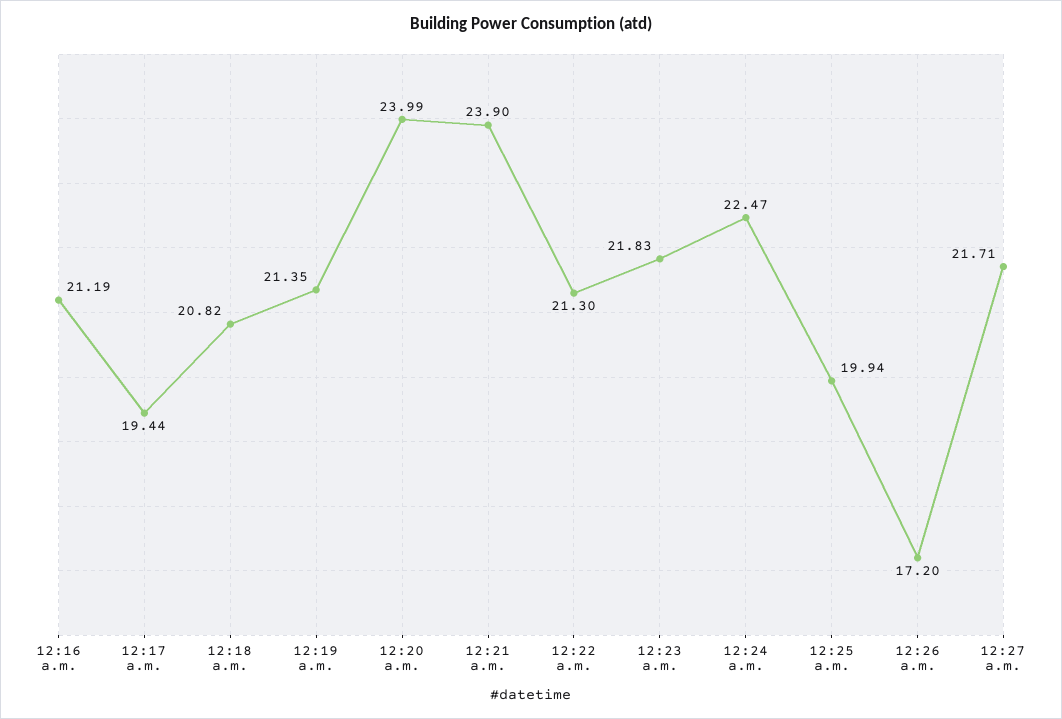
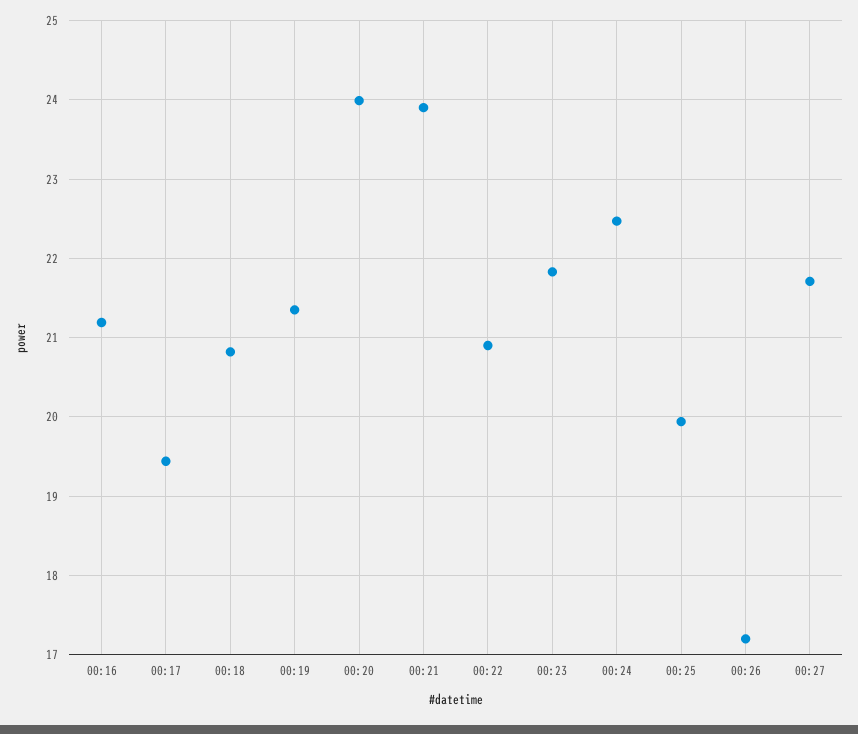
  {
    "12:16 a.m.": 21.19,
    "12:17 a.m.": 19.44,
    "12:18 a.m.": 20.82,
    "12:19 a.m.": 21.35,
    "12:20 a.m.": 23.99,
    "12:21 a.m.": 23.9,
-   "12:22 a.m.": 21.3,
+   "12:22 a.m.": 20.9,
    "12:23 a.m.": 21.83,
    "12:24 a.m.": 22.47,
    "12:25 a.m.": 19.94,
    "12:26 a.m.": 17.2,
    "12:27 a.m.": 21.71
  }

